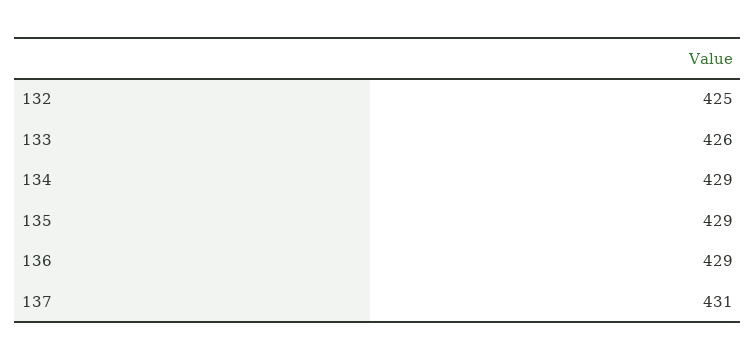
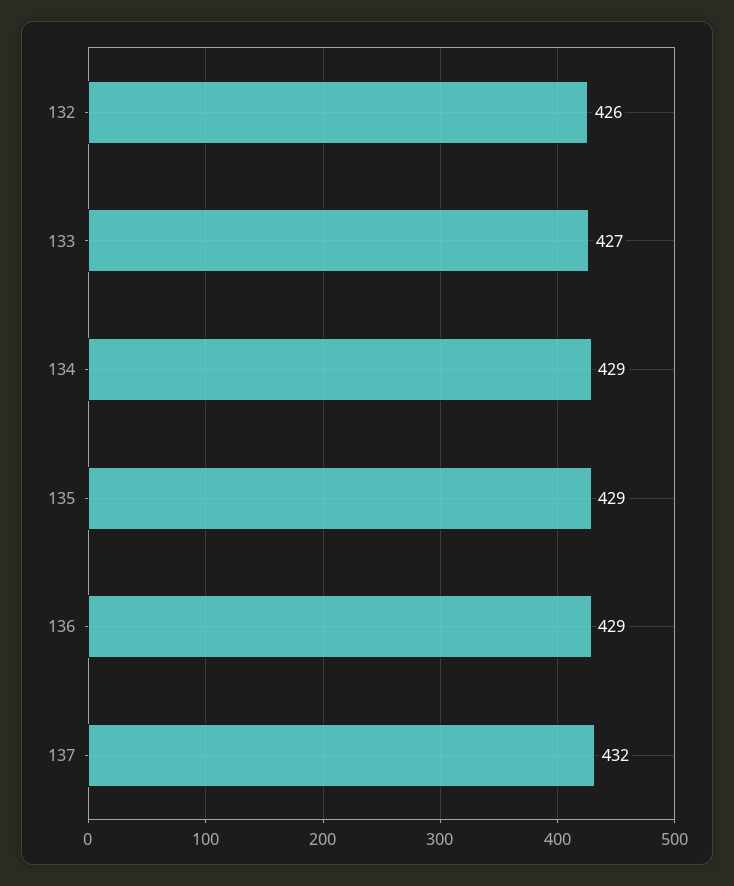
  {
-   "132": 425,
+   "132": 426,
-   "133": 426,
+   "133": 427,
    "134": 429,
    "135": 429,
    "136": 429,
-   "137": 431
+   "137": 432
  }

